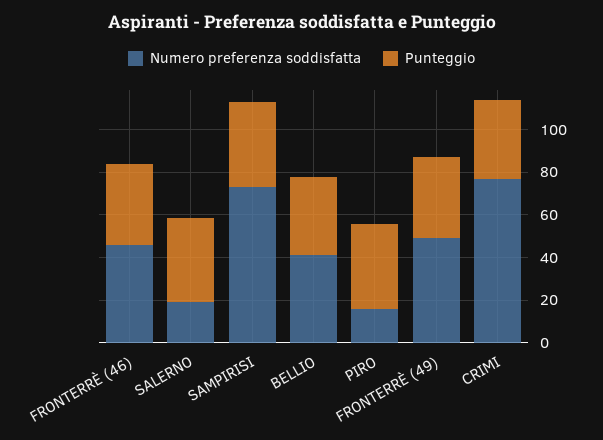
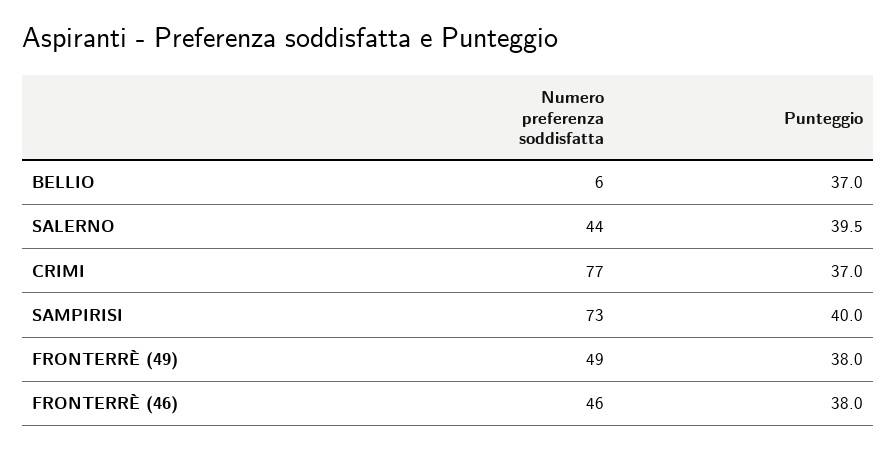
  {
    "Numero preferenza soddisfatta": {
      "FRONTERRÈ (46)": 46,
-     "SALERNO": 20,
+     "SALERNO": 44,
      "SAMPIRISI": 73,
-     "BELLIO": 40,
+     "BELLIO": 6,
-     "PIRO": 15,
      "FRONTERRÈ (49)": 49,
      "CRIMI": 77
    },
    "Punteggio": {
      "FRONTERRÈ (46)": 38,
      "SALERNO": 39.5,
      "SAMPIRISI": 40,
      "BELLIO": 37,
-     "PIRO": 40,
      "FRONTERRÈ (49)": 38,
      "CRIMI": 37
    }
  }

